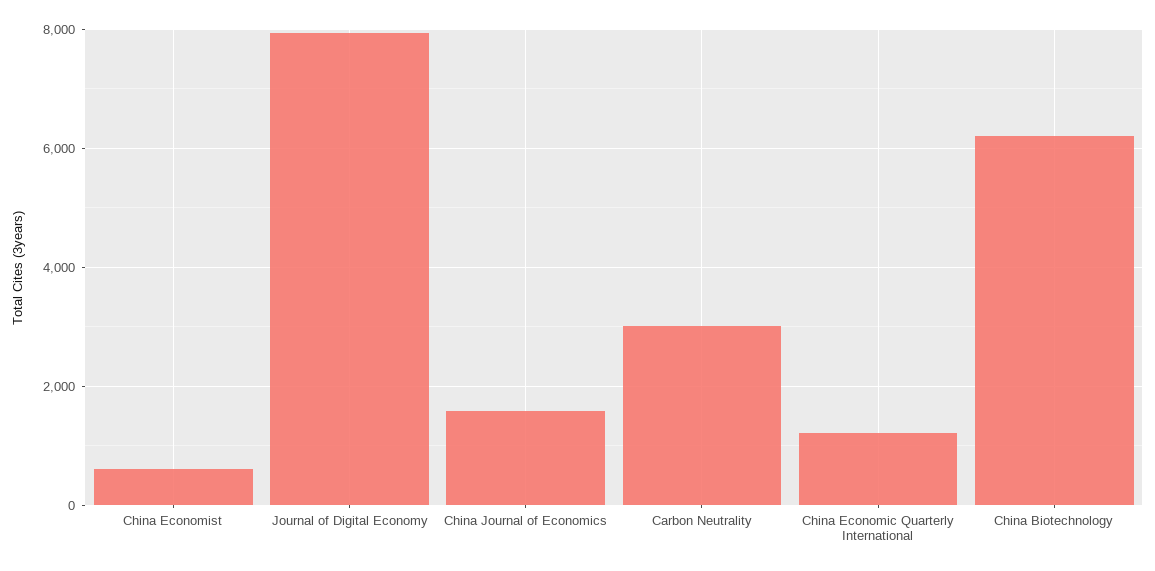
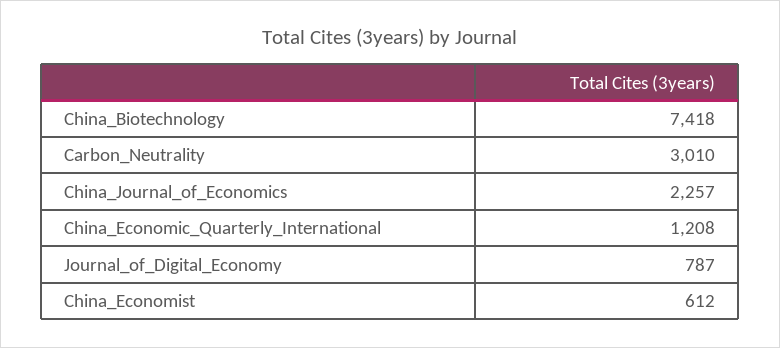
  {
    "China Economist": 612,
-   "Journal of Digital Economy": 8000,
+   "Journal of Digital Economy": 787,
-   "China Journal of Economics": 1600,
+   "China Journal of Economics": 2257,
    "Carbon Neutrality": 3010,
    "China Economic Quarterly International": 1208,
-   "China Biotechnology": 6200
+   "China Biotechnology": 7418
  }

